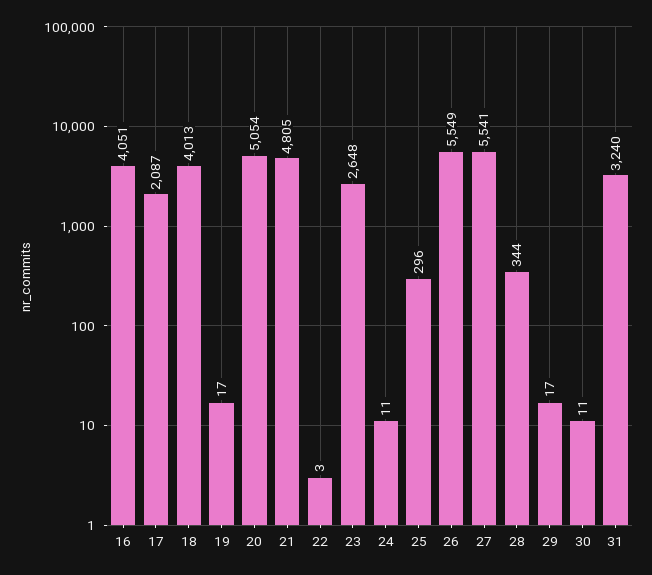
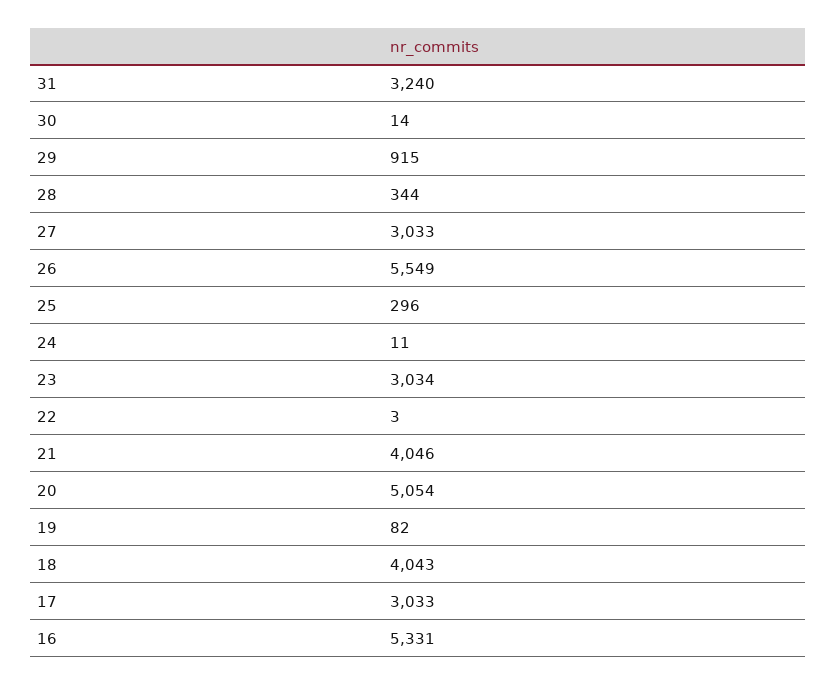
  {
-   "16": 4051,
+   "16": 5331,
-   "17": 2087,
+   "17": 3033,
-   "18": 4013,
+   "18": 4043,
-   "19": 17,
+   "19": 82,
    "20": 5054,
-   "21": 4805,
+   "21": 4046,
    "22": 3,
-   "23": 2648,
+   "23": 3034,
    "24": 11,
    "25": 296,
    "26": 5549,
-   "27": 5541,
+   "27": 3033,
    "28": 344,
-   "29": 17,
+   "29": 915,
-   "30": 11,
+   "30": 14,
    "31": 3240
  }

